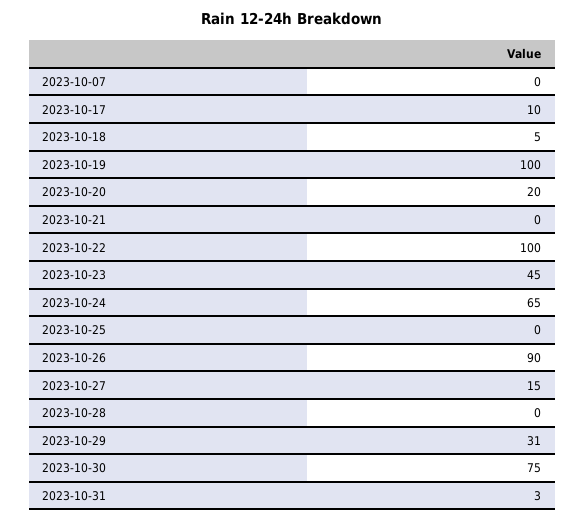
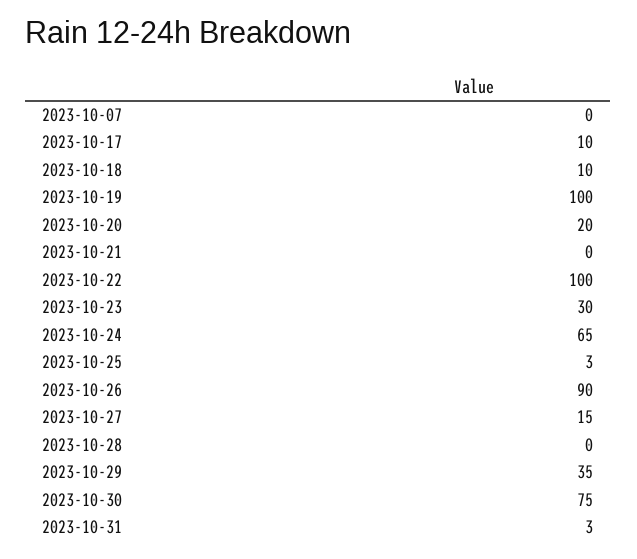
  {
    "2023-10-07": 0,
    "2023-10-17": 10,
-   "2023-10-18": 5,
+   "2023-10-18": 10,
    "2023-10-19": 100,
    "2023-10-20": 20,
    "2023-10-21": 0,
    "2023-10-22": 100,
-   "2023-10-23": 45,
+   "2023-10-23": 30,
    "2023-10-24": 65,
-   "2023-10-25": 0,
+   "2023-10-25": 3,
    "2023-10-26": 90,
    "2023-10-27": 15,
    "2023-10-28": 0,
-   "2023-10-29": 31,
+   "2023-10-29": 35,
    "2023-10-30": 75,
    "2023-10-31": 3
  }

